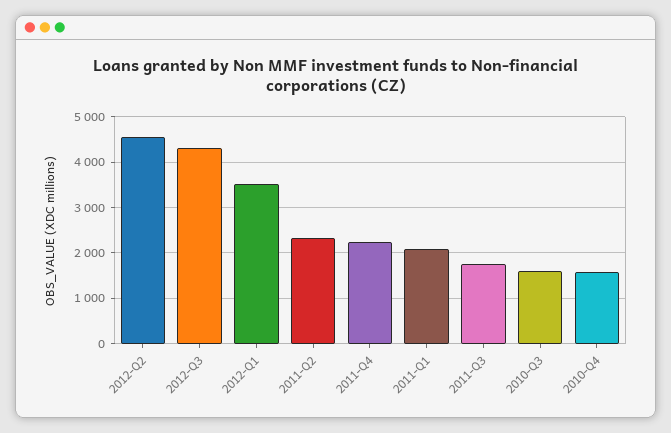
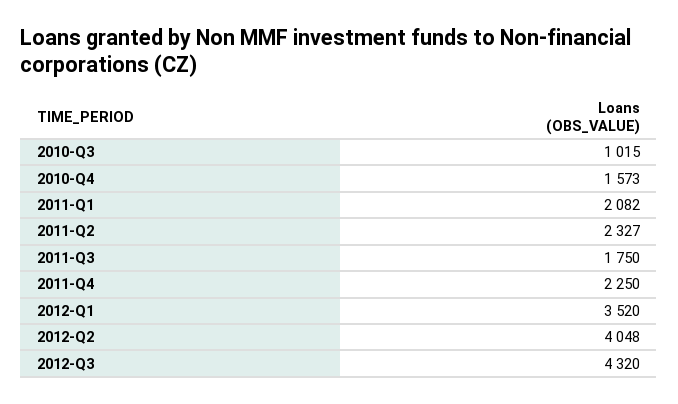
  {
-   "2012-Q2": 4600,
+   "2012-Q2": 4048,
    "2012-Q3": 4320,
    "2012-Q1": 3520,
    "2011-Q2": 2327,
    "2011-Q4": 2250,
    "2011-Q1": 2082,
    "2011-Q3": 1750,
-   "2010-Q3": 1600,
+   "2010-Q3": 1015,
    "2010-Q4": 1573
  }

